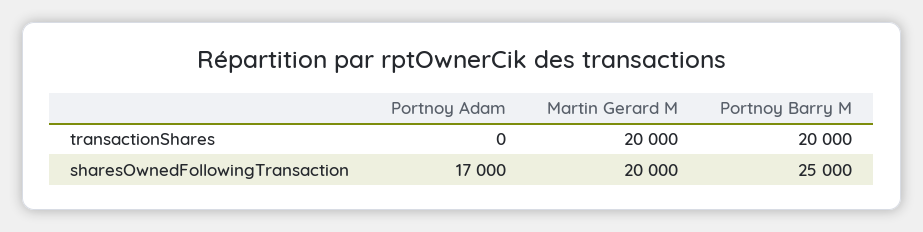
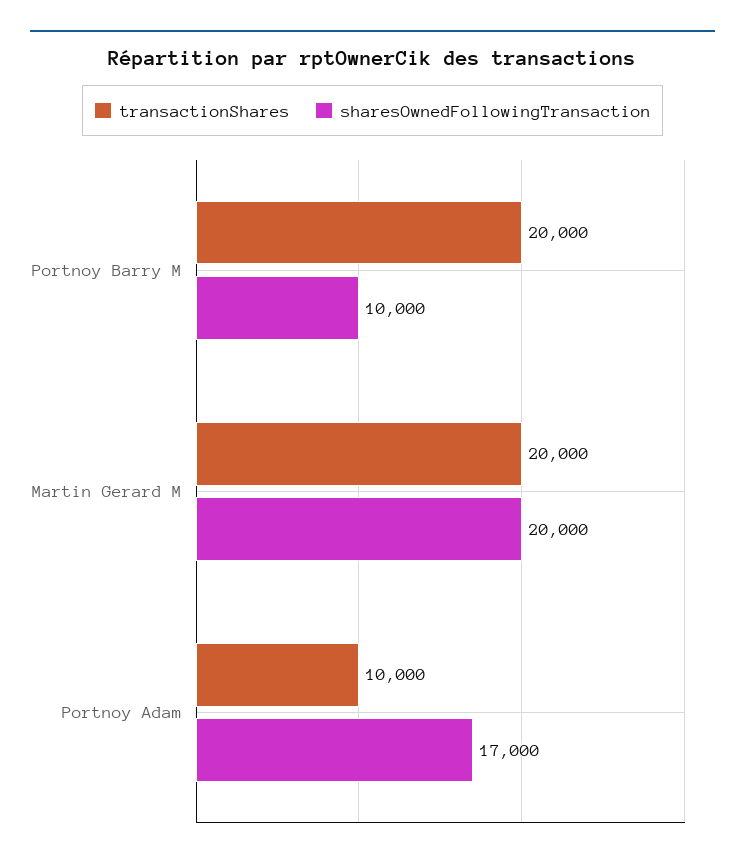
  {
    "transactionShares": {
-     "Portnoy Adam": 0,
+     "Portnoy Adam": 10000,
      "Martin Gerard M": 20000,
      "Portnoy Barry M": 20000
    },
    "sharesOwnedFollowingTransaction": {
      "Portnoy Adam": 17000,
      "Martin Gerard M": 20000,
-     "Portnoy Barry M": 25000
+     "Portnoy Barry M": 10000
    }
  }

